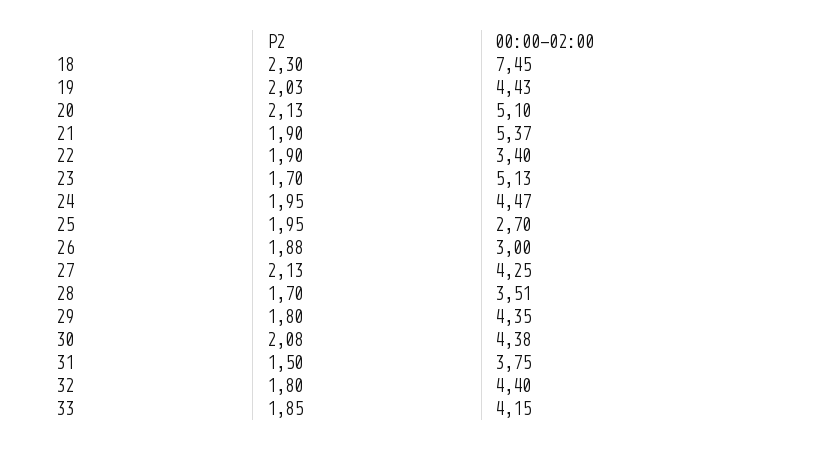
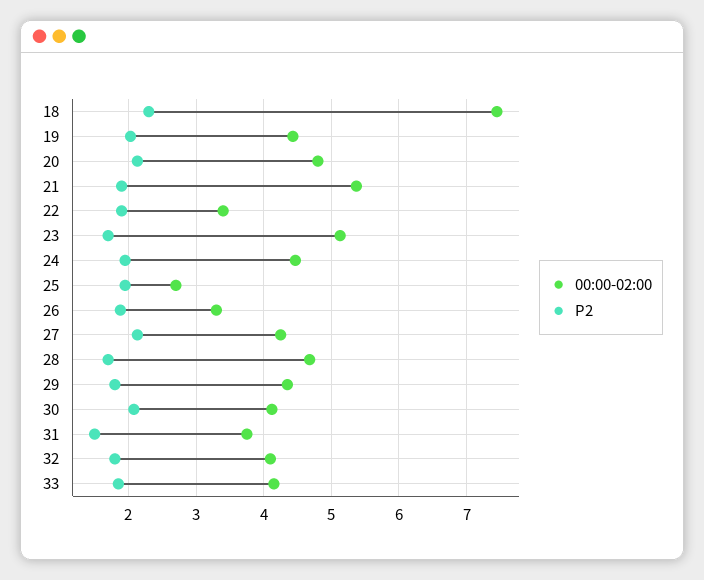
  {
    "P2": {
      "18": 2.3,
      "19": 2.03,
      "20": 2.13,
      "21": 1.9,
      "22": 1.9,
      "23": 1.7,
      "24": 1.95,
      "25": 1.95,
      "26": 1.88,
      "27": 2.13,
      "28": 1.7,
      "29": 1.8,
      "30": 2.08,
      "31": 1.5,
      "32": 1.8,
      "33": 1.85
    },
    "00:00-02:00": {
      "18": 7.45,
      "19": 4.43,
-     "20": 5.1,
+     "20": 4.8,
      "21": 5.37,
      "22": 3.4,
      "23": 5.13,
      "24": 4.47,
      "25": 2.7,
-     "26": 3,
+     "26": 3.3,
      "27": 4.25,
-     "28": 3.51,
+     "28": 4.7,
      "29": 4.35,
-     "30": 4.38,
+     "30": 4.1,
      "31": 3.75,
-     "32": 4.4,
+     "32": 4.1,
      "33": 4.15
    }
  }

